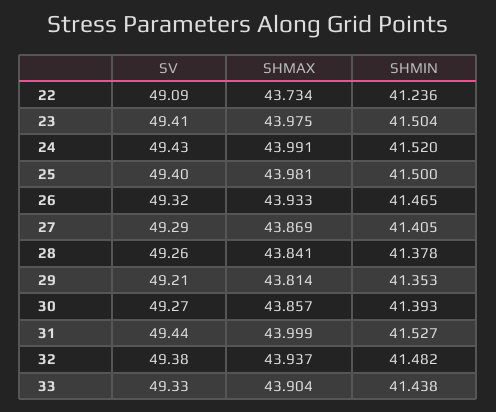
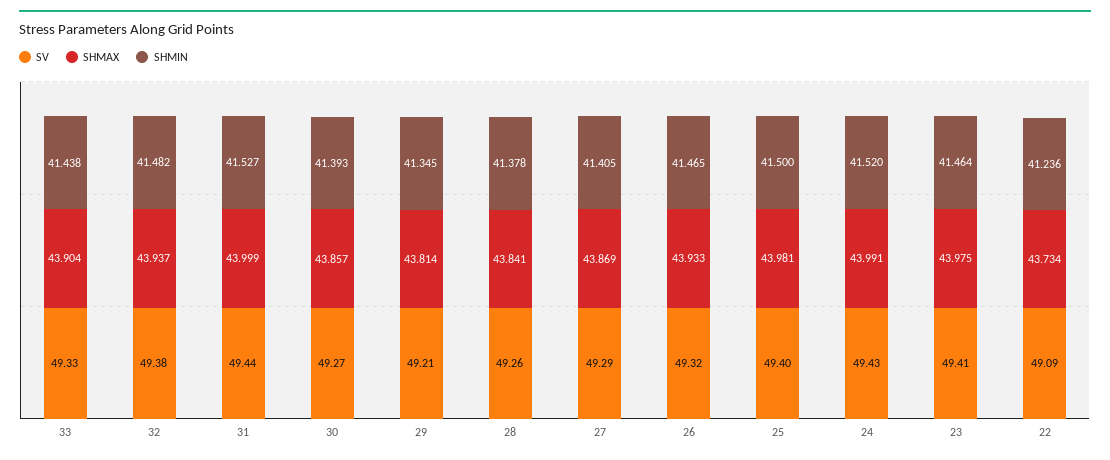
  {
    "SV": {
      "22": 49.09,
      "23": 49.41,
      "24": 49.43,
      "25": 49.4,
      "26": 49.32,
      "27": 49.29,
      "28": 49.26,
      "29": 49.21,
      "30": 49.27,
      "31": 49.44,
      "32": 49.38,
      "33": 49.33
    },
    "SHMAX": {
      "22": 43.734,
      "23": 43.975,
      "24": 43.991,
      "25": 43.981,
      "26": 43.933,
      "27": 43.869,
      "28": 43.841,
      "29": 43.814,
      "30": 43.857,
      "31": 43.999,
      "32": 43.937,
      "33": 43.904
    },
    "SHMIN": {
      "22": 41.236,
-     "23": 41.504,
+     "23": 41.464,
      "24": 41.52,
      "25": 41.5,
      "26": 41.465,
      "27": 41.405,
      "28": 41.378,
-     "29": 41.353,
+     "29": 41.345,
      "30": 41.393,
      "31": 41.527,
      "32": 41.482,
      "33": 41.438
    }
  }

